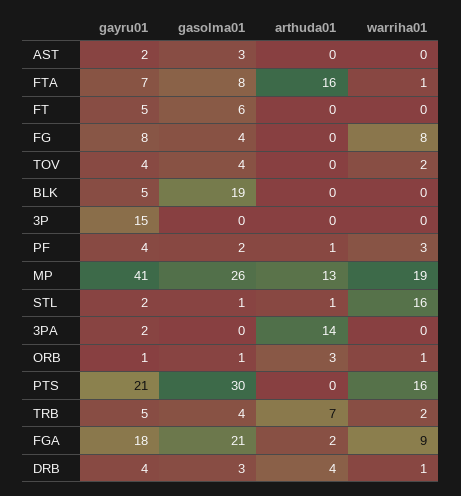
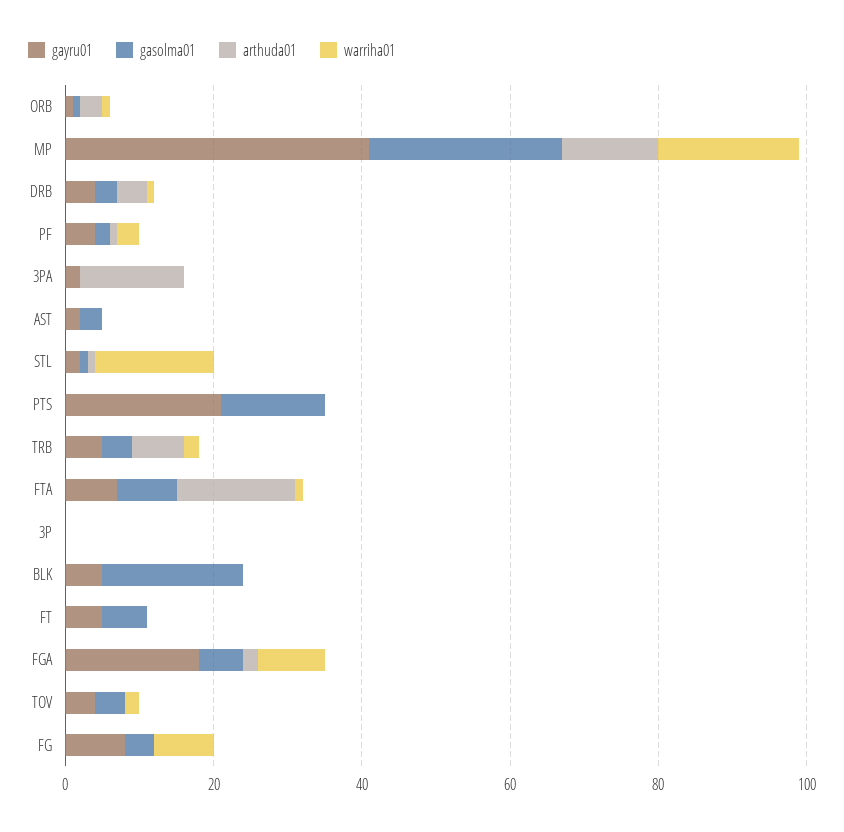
  {
    "gayru01": {
      "AST": 2,
      "FTA": 7,
      "FT": 5,
      "FG": 8,
      "TOV": 4,
      "BLK": 5,
-     "3P": 15,
+     "3P": 0,
      "PF": 4,
      "MP": 41,
      "STL": 2,
      "3PA": 2,
      "ORB": 1,
      "PTS": 21,
      "TRB": 5,
      "FGA": 18,
      "DRB": 4
    },
    "gasolma01": {
      "AST": 3,
      "FTA": 8,
      "FT": 6,
      "FG": 4,
      "TOV": 4,
      "BLK": 19,
      "3P": 0,
      "PF": 2,
      "MP": 26,
      "STL": 1,
      "3PA": 0,
      "ORB": 1,
-     "PTS": 30,
+     "PTS": 15,
      "TRB": 4,
-     "FGA": 21,
+     "FGA": 5,
      "DRB": 3
    },
    "arthuda01": {
      "AST": 0,
      "FTA": 16,
      "FT": 0,
      "FG": 0,
      "TOV": 0,
      "BLK": 0,
      "3P": 0,
      "PF": 1,
      "MP": 13,
      "STL": 1,
      "3PA": 14,
      "ORB": 3,
      "PTS": 0,
      "TRB": 7,
      "FGA": 2,
      "DRB": 4
    },
    "warriha01": {
      "AST": 0,
      "FTA": 1,
      "FT": 0,
      "FG": 8,
      "TOV": 2,
      "BLK": 0,
      "3P": 0,
      "PF": 3,
      "MP": 19,
      "STL": 16,
      "3PA": 0,
      "ORB": 1,
-     "PTS": 16,
+     "PTS": 0,
      "TRB": 2,
      "FGA": 9,
      "DRB": 1
    }
  }

